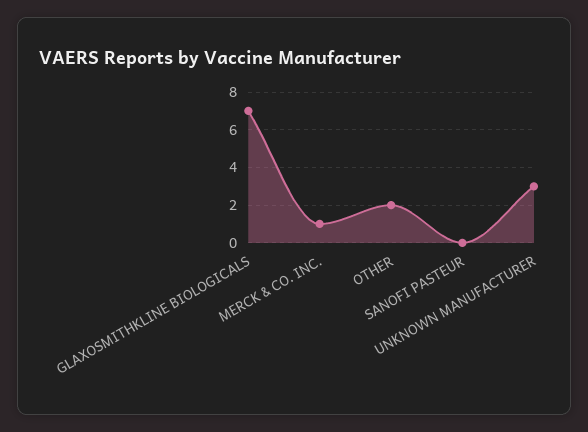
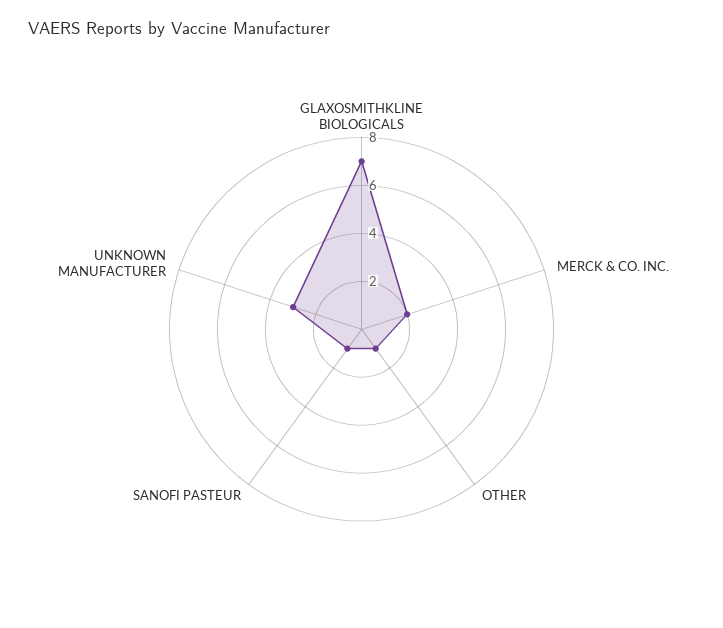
  {
    "GLAXOSMITHKLINE BIOLOGICALS": 7,
-   "MERCK & CO. INC.": 1,
+   "MERCK & CO. INC.": 2,
-   "OTHER": 2,
+   "OTHER": 1,
-   "SANOFI PASTEUR": 0,
+   "SANOFI PASTEUR": 1,
    "UNKNOWN MANUFACTURER": 3
  }

